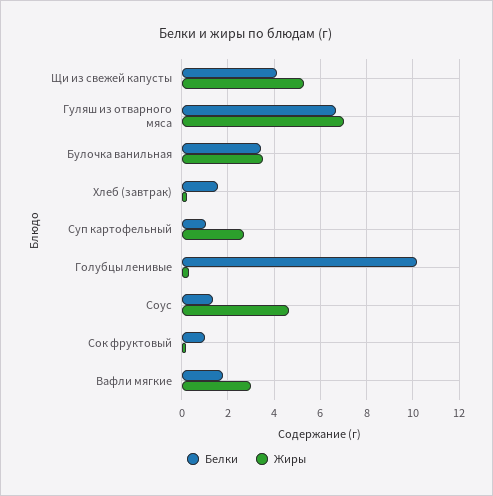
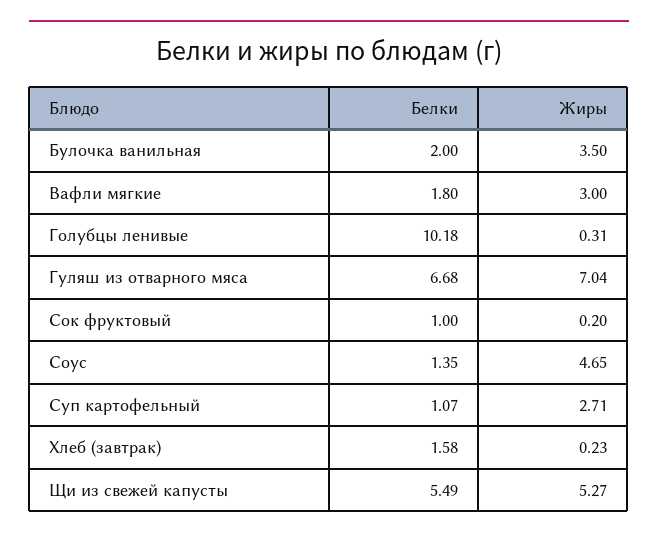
  {
    "Белки": {
-     "Щи из свежей капусты": 4,
+     "Щи из свежей капусты": 5.49,
      "Гуляш из отварного мяса": 6.68,
-     "Булочка ванильная": 3.5,
+     "Булочка ванильная": 2,
      "Хлеб (завтрак)": 1.58,
      "Суп картофельный": 1.07,
      "Голубцы ленивые": 10.18,
      "Соус": 1.35,
      "Сок фруктовый": 1,
      "Вафли мягкие": 1.8
    },
    "Жиры": {
      "Щи из свежей капусты": 5.27,
      "Гуляш из отварного мяса": 7.04,
      "Булочка ванильная": 3.5,
      "Хлеб (завтрак)": 0.23,
      "Суп картофельный": 2.71,
      "Голубцы ленивые": 0.31,
      "Соус": 4.65,
      "Сок фруктовый": 0.2,
      "Вафли мягкие": 3
    }
  }

